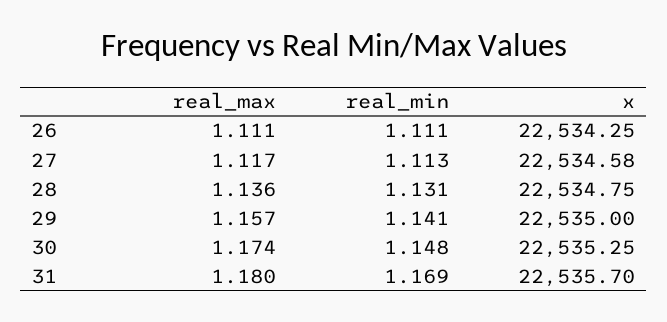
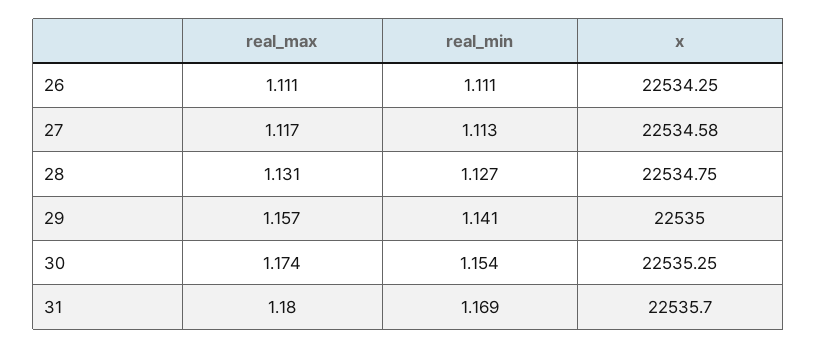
  {
    "real_max": {
      "26": 1.111,
      "27": 1.117,
-     "28": 1.136,
+     "28": 1.131,
      "29": 1.157,
      "30": 1.174,
      "31": 1.18
    },
    "real_min": {
      "26": 1.111,
      "27": 1.113,
-     "28": 1.131,
+     "28": 1.127,
      "29": 1.141,
-     "30": 1.148,
+     "30": 1.154,
      "31": 1.169
    },
    "x": {
      "26": 22534.25,
      "27": 22534.58,
      "28": 22534.75,
      "29": 22535,
      "30": 22535.25,
      "31": 22535.7
    }
  }

